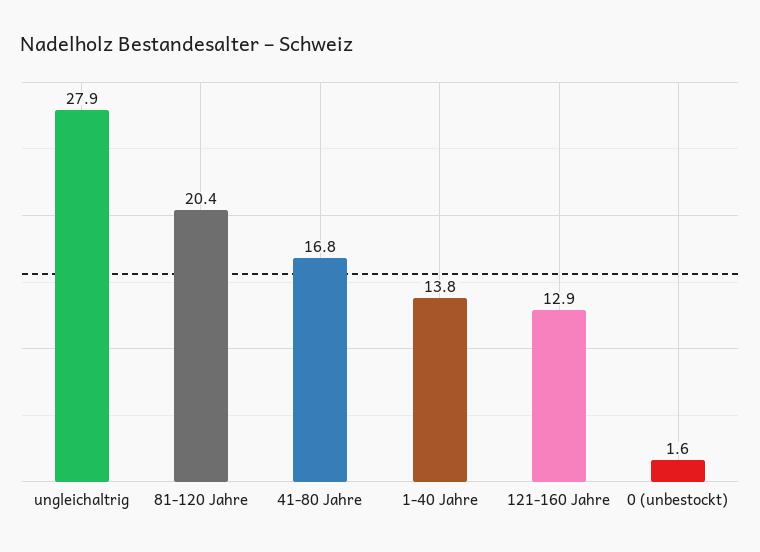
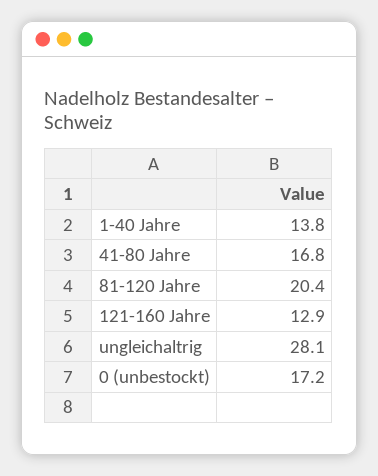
  {
-   "ungleichaltrig": 27.9,
+   "ungleichaltrig": 28.1,
    "81-120 Jahre": 20.4,
    "41-80 Jahre": 16.8,
    "1-40 Jahre": 13.8,
    "121-160 Jahre": 12.9,
-   "0 (unbestockt)": 1.6
+   "0 (unbestockt)": 17.2
  }

